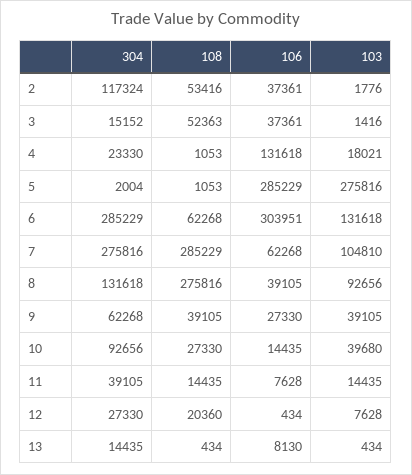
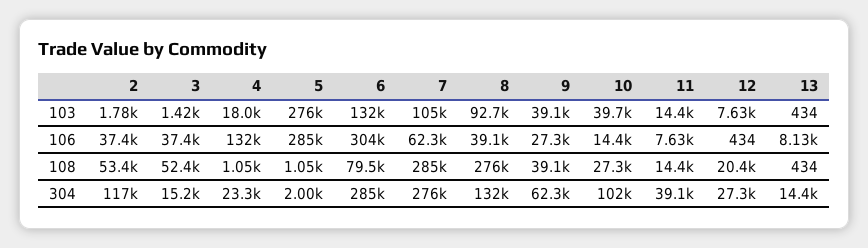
  {
    "304": {
      "2": 117324,
      "3": 15152,
      "4": 23330,
      "5": 2004,
      "6": 285229,
      "7": 275816,
      "8": 131618,
      "9": 62268,
-     "10": 92656,
+     "10": 102000,
      "11": 39105,
      "12": 27330,
      "13": 14435
    },
    "108": {
      "2": 53416,
      "3": 52363,
      "4": 1053,
      "5": 1053,
-     "6": 62268,
+     "6": 79500,
      "7": 285229,
      "8": 275816,
      "9": 39105,
      "10": 27330,
      "11": 14435,
      "12": 20360,
      "13": 434
    },
    "106": {
      "2": 37361,
      "3": 37361,
      "4": 131618,
      "5": 285229,
      "6": 303951,
      "7": 62268,
      "8": 39105,
      "9": 27330,
      "10": 14435,
      "11": 7628,
      "12": 434,
      "13": 8130
    },
    "103": {
      "2": 1776,
      "3": 1416,
      "4": 18021,
      "5": 275816,
      "6": 131618,
      "7": 104810,
      "8": 92656,
      "9": 39105,
      "10": 39680,
      "11": 14435,
      "12": 7628,
      "13": 434
    }
  }

